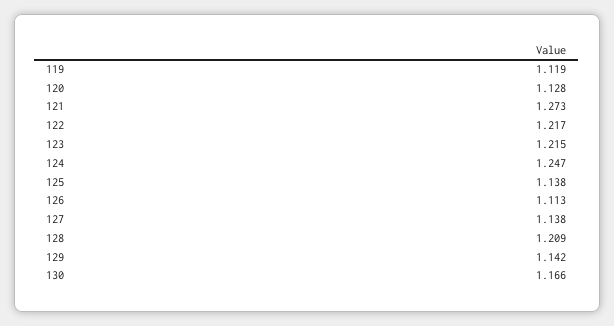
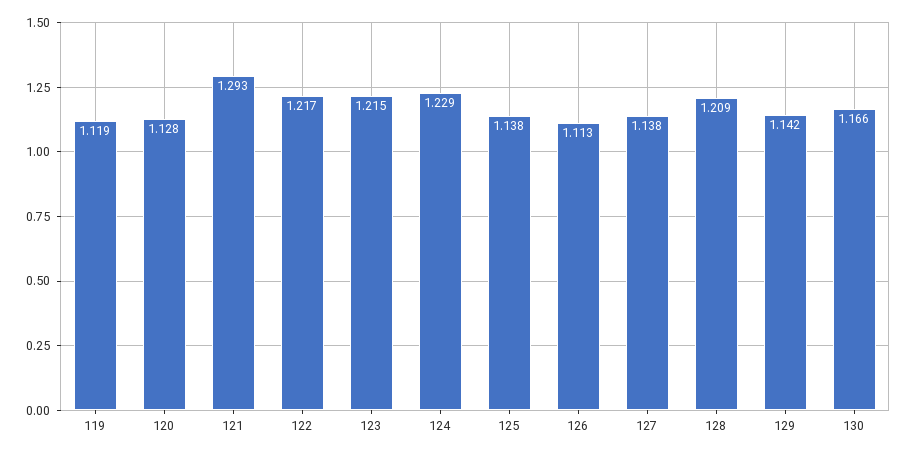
  {
    "119": 1.119,
    "120": 1.128,
-   "121": 1.273,
+   "121": 1.293,
    "122": 1.217,
    "123": 1.215,
-   "124": 1.247,
+   "124": 1.229,
    "125": 1.138,
    "126": 1.113,
    "127": 1.138,
    "128": 1.209,
    "129": 1.142,
    "130": 1.166
  }

